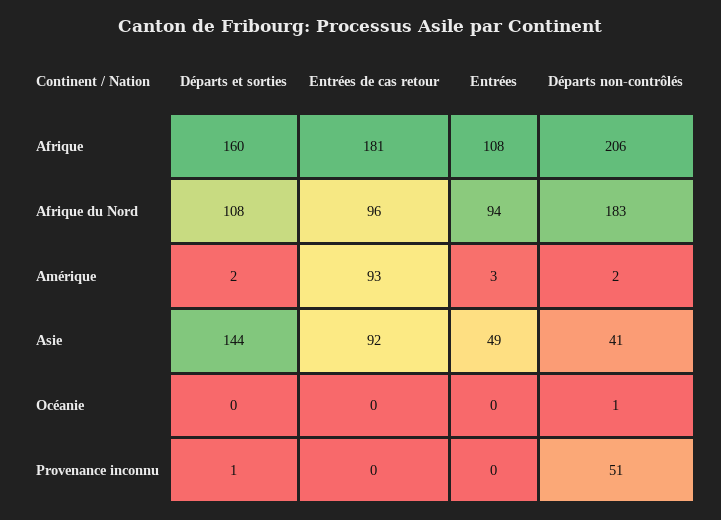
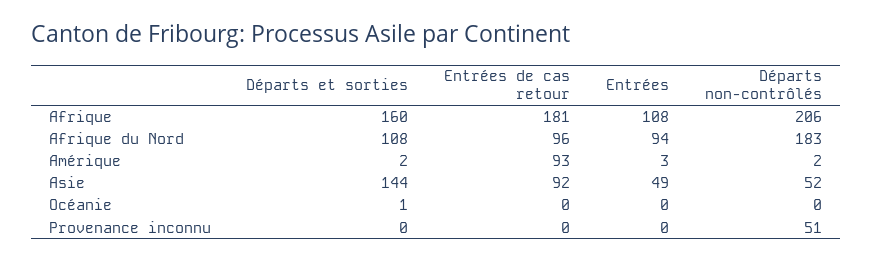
  {
    "Départs et sorties": {
      "Afrique": 160,
      "Afrique du Nord": 108,
      "Amérique": 2,
      "Asie": 144,
-     "Océanie": 0,
+     "Océanie": 1,
-     "Provenance inconnu": 1
+     "Provenance inconnu": 0
    },
    "Entrées de cas retour": {
      "Afrique": 181,
      "Afrique du Nord": 96,
      "Amérique": 93,
      "Asie": 92,
      "Océanie": 0,
      "Provenance inconnu": 0
    },
    "Entrées": {
      "Afrique": 108,
      "Afrique du Nord": 94,
      "Amérique": 3,
      "Asie": 49,
      "Océanie": 0,
      "Provenance inconnu": 0
    },
    "Départs non-contrôlés": {
      "Afrique": 206,
      "Afrique du Nord": 183,
      "Amérique": 2,
-     "Asie": 41,
+     "Asie": 52,
-     "Océanie": 1,
+     "Océanie": 0,
      "Provenance inconnu": 51
    }
  }

